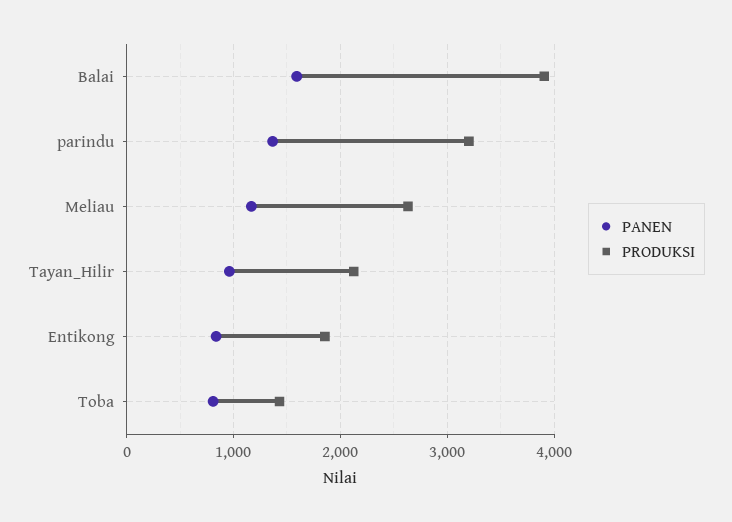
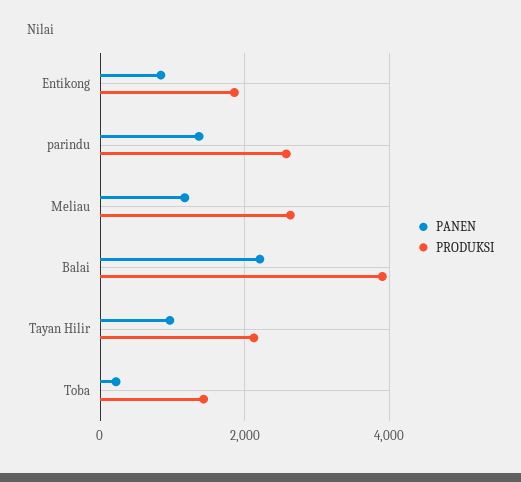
  {
    "PANEN": {
-     "Balai": 1600,
+     "Balai": 2200,
      "parindu": 1400,
      "Meliau": 1200,
      "Tayan_Hilir": 1000,
      "Entikong": 800,
-     "Toba": 800
+     "Toba": 200
    },
    "PRODUKSI": {
      "Balai": 3900,
-     "parindu": 3200,
+     "parindu": 2600,
      "Meliau": 2600,
      "Tayan_Hilir": 2100,
      "Entikong": 1900,
      "Toba": 1400
    }
  }

